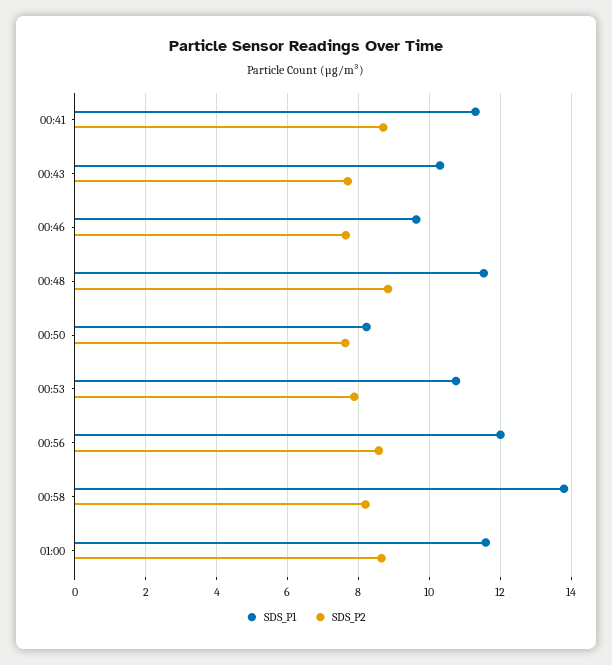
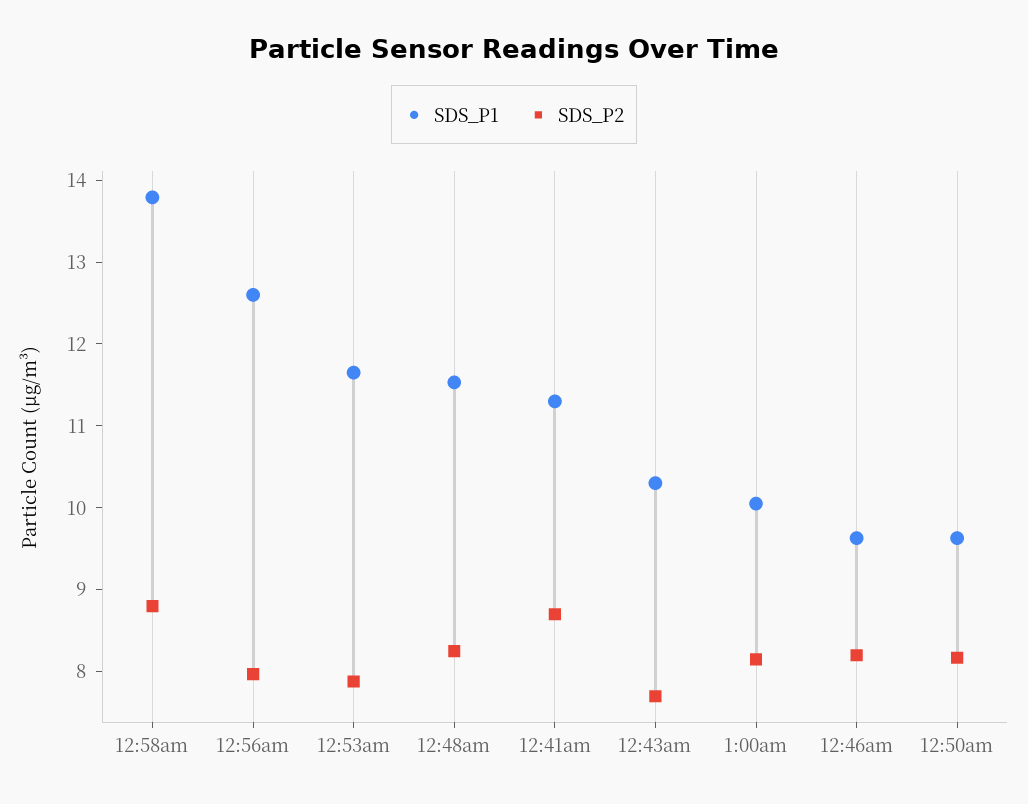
  {
    "SDS_P1": {
      "00:41": 11.4,
      "00:43": 10.4,
      "00:46": 9.6,
      "00:48": 11.6,
-     "00:50": 8.2,
+     "00:50": 9.6,
-     "00:53": 10.8,
+     "00:53": 11.6,
-     "00:56": 12,
+     "00:56": 12.6,
      "00:58": 13.8,
-     "01:00": 11.6
+     "01:00": 10
    },
    "SDS_P2": {
      "00:41": 8.8,
      "00:43": 7.8,
-     "00:46": 7.6,
+     "00:46": 8.2,
-     "00:48": 8.8,
+     "00:48": 8.2,
-     "00:50": 7.6,
+     "00:50": 8.2,
      "00:53": 7.8,
-     "00:56": 8.6,
+     "00:56": 8,
-     "00:58": 8.2,
+     "00:58": 8.8,
-     "01:00": 8.6
+     "01:00": 8.2
    }
  }

